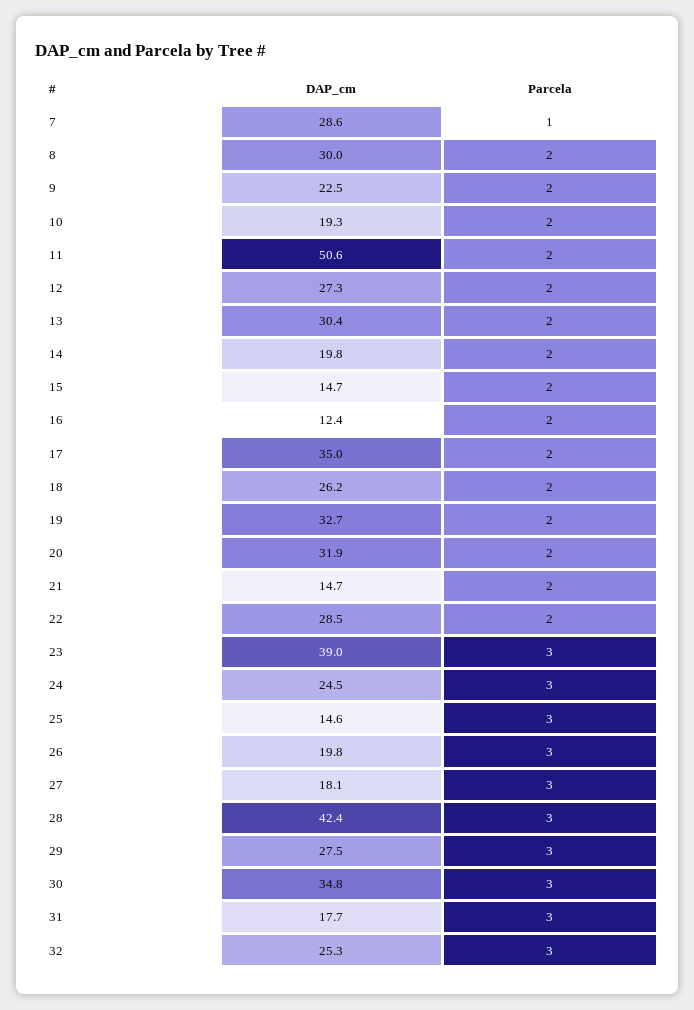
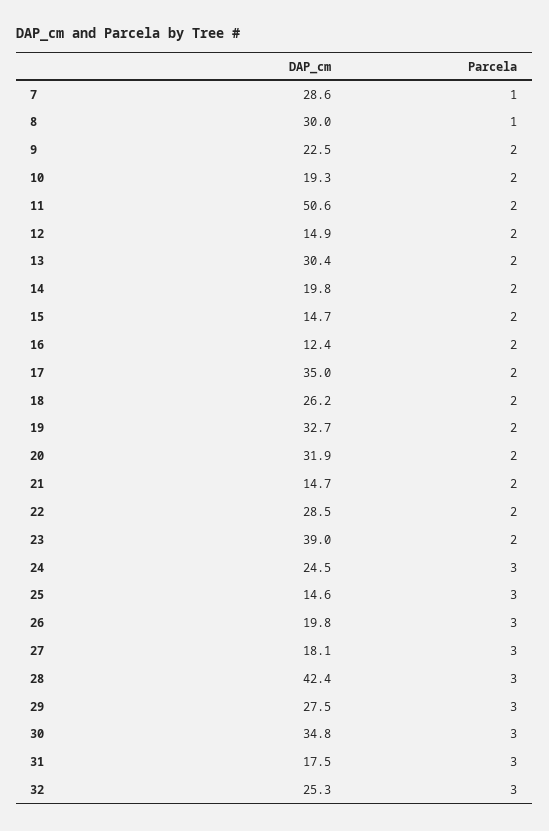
  {
    "DAP_cm": {
      "7": 28.6,
      "8": 30,
      "9": 22.5,
      "10": 19.3,
      "11": 50.6,
-     "12": 27.3,
+     "12": 14.9,
      "13": 30.4,
      "14": 19.8,
      "15": 14.7,
      "16": 12.4,
      "17": 35,
      "18": 26.2,
      "19": 32.7,
      "20": 31.9,
      "21": 14.7,
      "22": 28.5,
      "23": 39,
      "24": 24.5,
      "25": 14.6,
      "26": 19.8,
      "27": 18.1,
      "28": 42.4,
      "29": 27.5,
      "30": 34.8,
-     "31": 17.7,
+     "31": 17.5,
      "32": 25.3
    },
    "Parcela": {
      "7": 1,
-     "8": 2,
+     "8": 1,
      "9": 2,
      "10": 2,
      "11": 2,
      "12": 2,
      "13": 2,
      "14": 2,
      "15": 2,
      "16": 2,
      "17": 2,
      "18": 2,
      "19": 2,
      "20": 2,
      "21": 2,
      "22": 2,
-     "23": 3,
+     "23": 2,
      "24": 3,
      "25": 3,
      "26": 3,
      "27": 3,
      "28": 3,
      "29": 3,
      "30": 3,
      "31": 3,
      "32": 3
    }
  }

